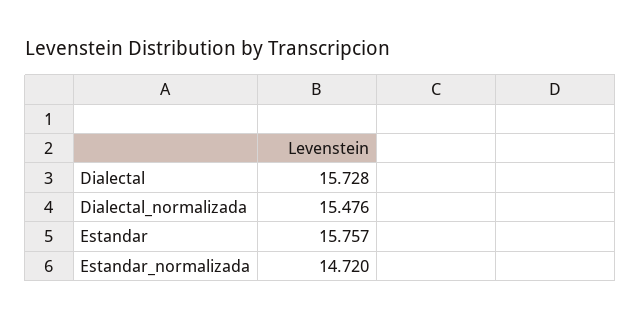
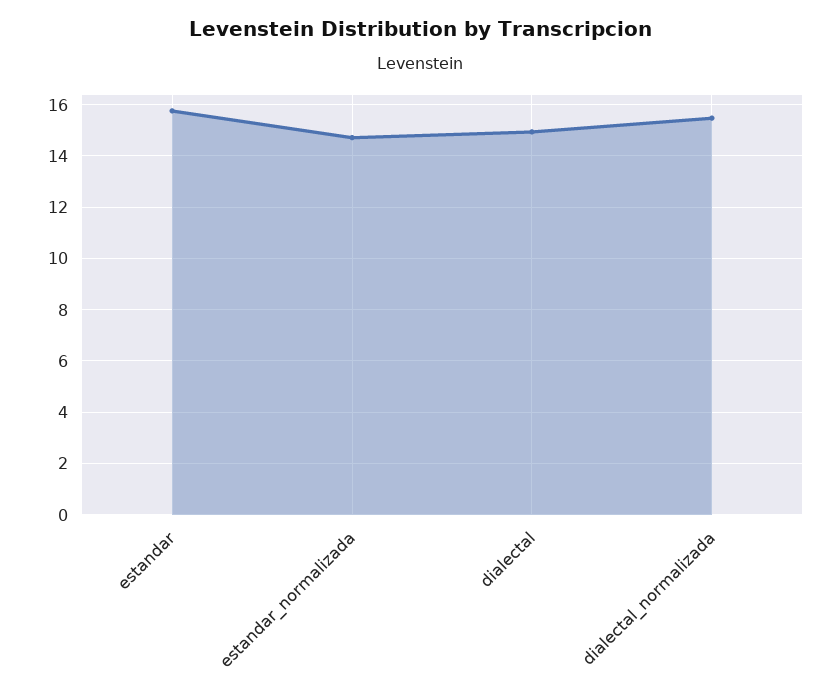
  {
-   "Dialectal": 15.728,
+   "Dialectal": 15,
    "Dialectal_normalizada": 15.476,
    "Estandar": 15.757,
    "Estandar_normalizada": 14.72
  }

